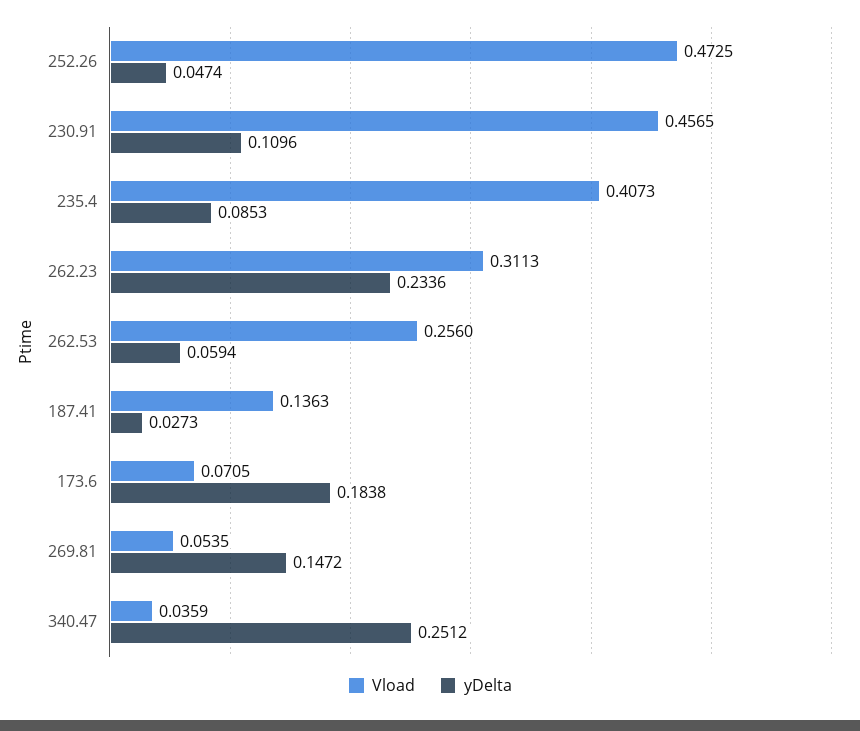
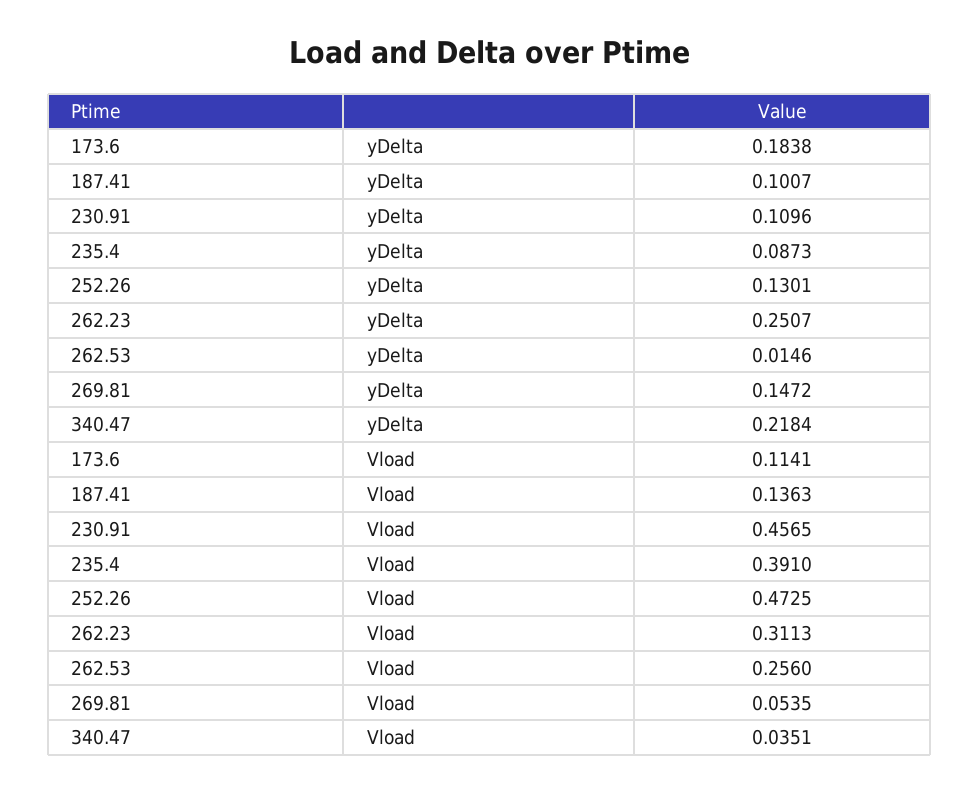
  {
    "Vload": {
      "252.26": 0.4725,
      "230.91": 0.4565,
-     "235.4": 0.4073,
+     "235.4": 0.391,
      "262.23": 0.3113,
      "262.53": 0.256,
      "187.41": 0.1363,
-     "173.6": 0.0705,
+     "173.6": 0.1141,
      "269.81": 0.0535,
-     "340.47": 0.0359
+     "340.47": 0.0351
    },
    "yDelta": {
-     "252.26": 0.0474,
+     "252.26": 0.1301,
      "230.91": 0.1096,
-     "235.4": 0.0853,
+     "235.4": 0.0873,
-     "262.23": 0.2336,
+     "262.23": 0.2507,
-     "262.53": 0.0594,
+     "262.53": 0.0146,
-     "187.41": 0.0273,
+     "187.41": 0.1007,
      "173.6": 0.1838,
      "269.81": 0.1472,
-     "340.47": 0.2512
+     "340.47": 0.2184
    }
  }

